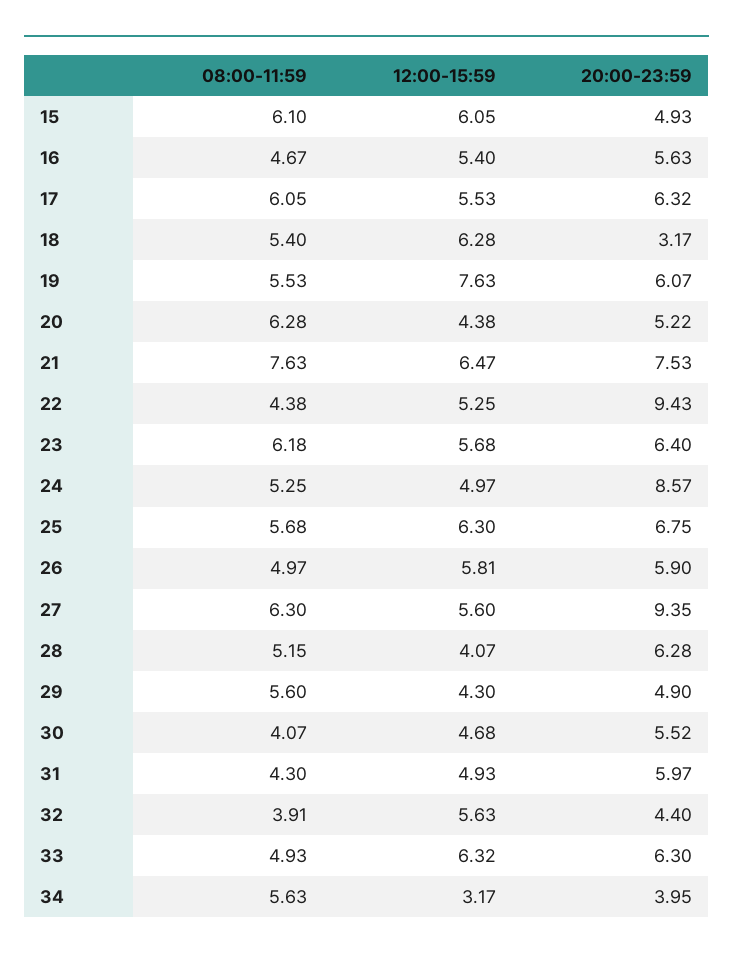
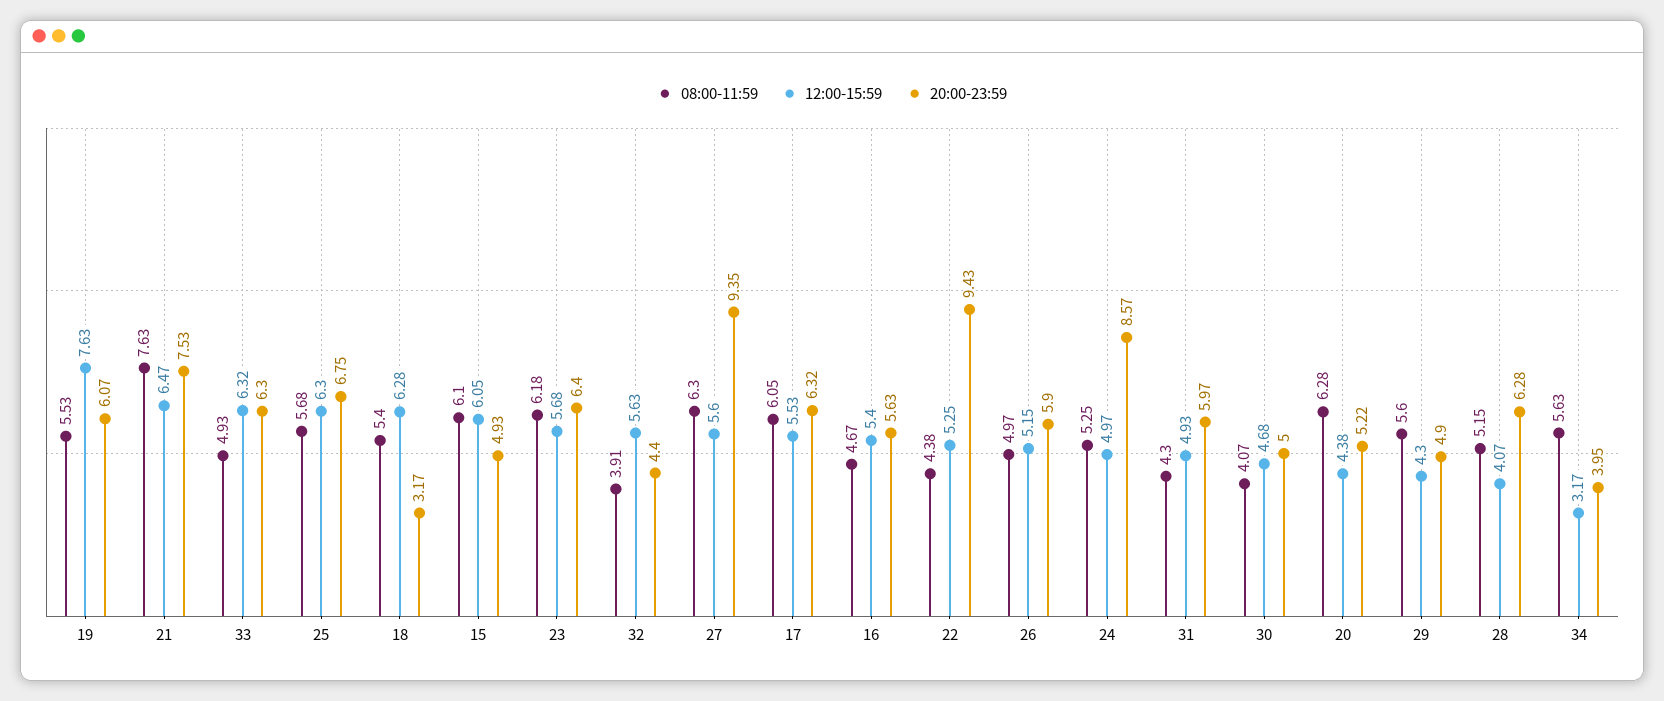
  {
    "08:00-11:59": {
      "15": 6.1,
      "16": 4.67,
      "17": 6.05,
      "18": 5.4,
      "19": 5.53,
      "20": 6.28,
      "21": 7.63,
      "22": 4.38,
      "23": 6.18,
      "24": 5.25,
      "25": 5.68,
      "26": 4.97,
      "27": 6.3,
      "28": 5.15,
      "29": 5.6,
      "30": 4.07,
      "31": 4.3,
      "32": 3.91,
      "33": 4.93,
      "34": 5.63
    },
    "12:00-15:59": {
      "15": 6.05,
      "16": 5.4,
      "17": 5.53,
      "18": 6.28,
      "19": 7.63,
      "20": 4.38,
      "21": 6.47,
      "22": 5.25,
      "23": 5.68,
      "24": 4.97,
      "25": 6.3,
-     "26": 5.81,
+     "26": 5.15,
      "27": 5.6,
      "28": 4.07,
      "29": 4.3,
      "30": 4.68,
      "31": 4.93,
      "32": 5.63,
      "33": 6.32,
      "34": 3.17
    },
    "20:00-23:59": {
      "15": 4.93,
      "16": 5.63,
      "17": 6.32,
      "18": 3.17,
      "19": 6.07,
      "20": 5.22,
      "21": 7.53,
      "22": 9.43,
      "23": 6.4,
      "24": 8.57,
      "25": 6.75,
      "26": 5.9,
      "27": 9.35,
      "28": 6.28,
      "29": 4.9,
-     "30": 5.52,
+     "30": 5,
      "31": 5.97,
      "32": 4.4,
      "33": 6.3,
      "34": 3.95
    }
  }

